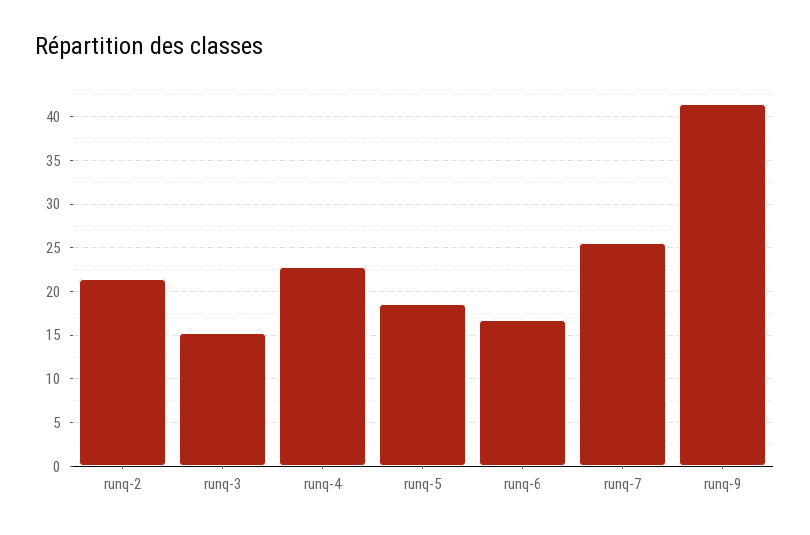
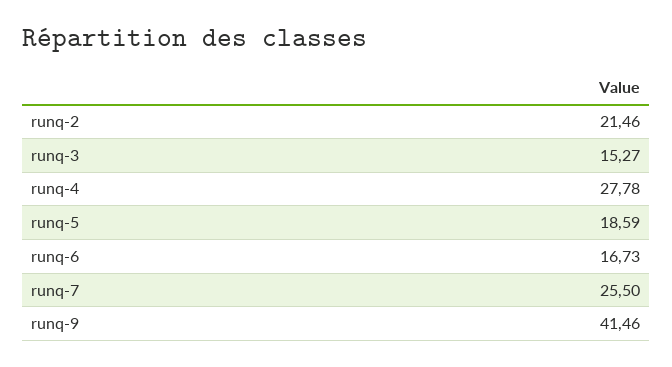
  {
    "runq-2": 21.46,
    "runq-3": 15.27,
-   "runq-4": 23,
+   "runq-4": 27.78,
    "runq-5": 18.59,
    "runq-6": 16.73,
    "runq-7": 25.5,
    "runq-9": 41.46
  }

